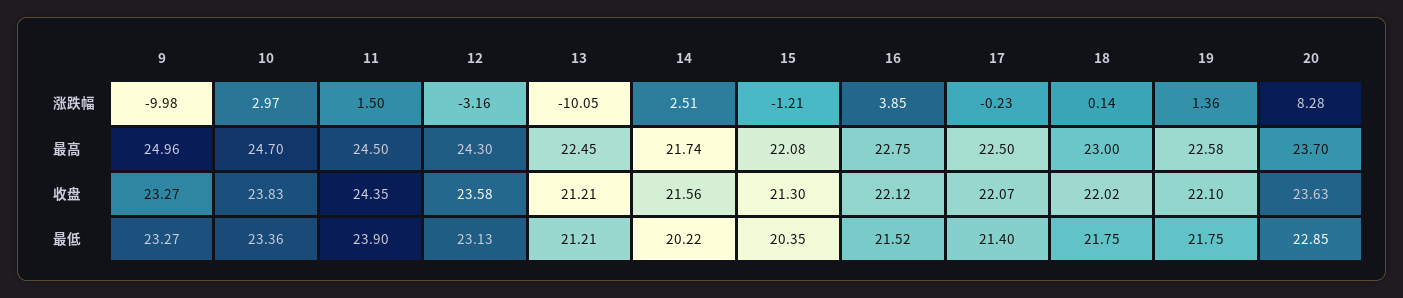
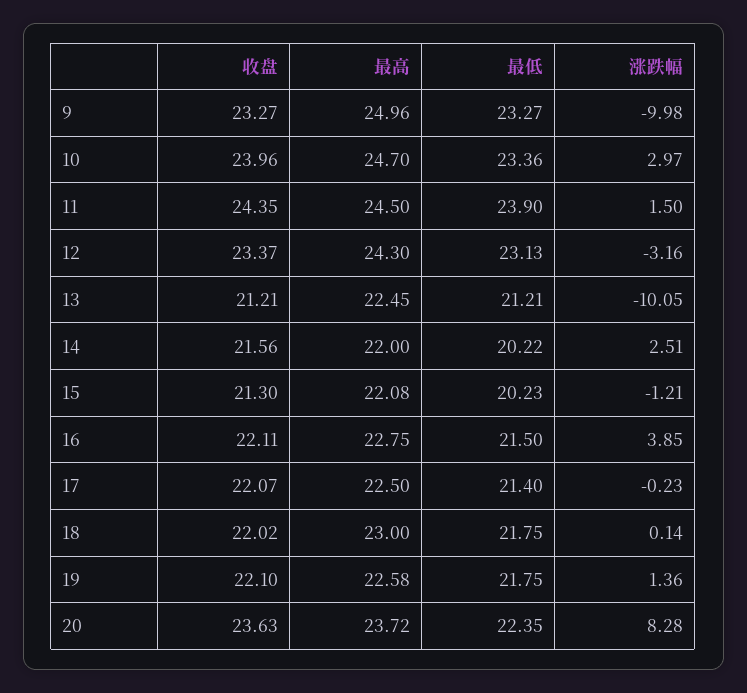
  {
    "9": {
      "涨跌幅": -9.98,
      "最高": 24.96,
      "收盘": 23.27,
      "最低": 23.27
    },
    "10": {
      "涨跌幅": 2.97,
      "最高": 24.7,
-     "收盘": 23.83,
+     "收盘": 23.96,
      "最低": 23.36
    },
    "11": {
      "涨跌幅": 1.5,
      "最高": 24.5,
      "收盘": 24.35,
      "最低": 23.9
    },
    "12": {
      "涨跌幅": -3.16,
      "最高": 24.3,
-     "收盘": 23.58,
+     "收盘": 23.37,
      "最低": 23.13
    },
    "13": {
      "涨跌幅": -10.05,
      "最高": 22.45,
      "收盘": 21.21,
      "最低": 21.21
    },
    "14": {
      "涨跌幅": 2.51,
-     "最高": 21.74,
+     "最高": 22,
      "收盘": 21.56,
      "最低": 20.22
    },
    "15": {
      "涨跌幅": -1.21,
      "最高": 22.08,
      "收盘": 21.3,
-     "最低": 20.35
+     "最低": 20.23
    },
    "16": {
      "涨跌幅": 3.85,
      "最高": 22.75,
-     "收盘": 22.12,
+     "收盘": 22.11,
-     "最低": 21.52
+     "最低": 21.5
    },
    "17": {
      "涨跌幅": -0.23,
      "最高": 22.5,
      "收盘": 22.07,
      "最低": 21.4
    },
    "18": {
      "涨跌幅": 0.14,
      "最高": 23,
      "收盘": 22.02,
      "最低": 21.75
    },
    "19": {
      "涨跌幅": 1.36,
      "最高": 22.58,
      "收盘": 22.1,
      "最低": 21.75
    },
    "20": {
      "涨跌幅": 8.28,
-     "最高": 23.7,
+     "最高": 23.72,
      "收盘": 23.63,
-     "最低": 22.85
+     "最低": 22.35
    }
  }

